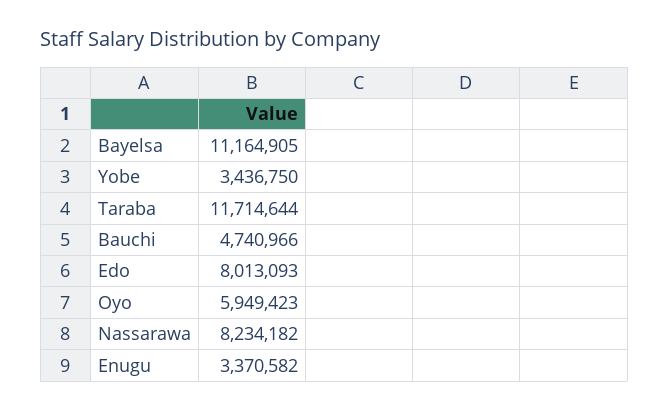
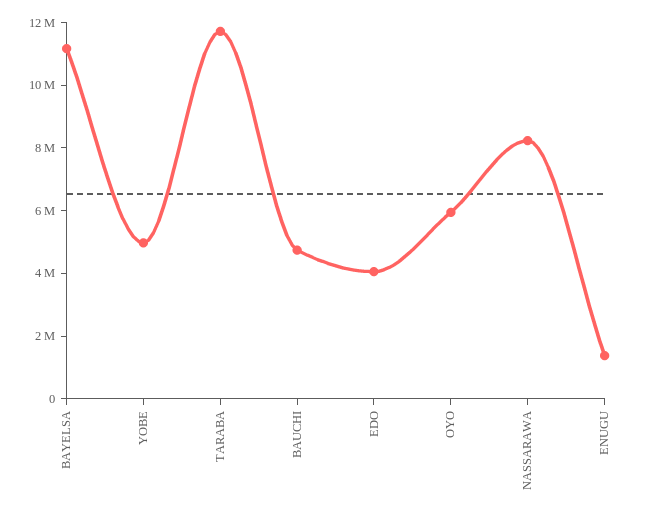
  {
    "Bayelsa": 11164905,
-   "Yobe": 3436750,
+   "Yobe": 5000000,
    "Taraba": 11714644,
    "Bauchi": 4740966,
-   "Edo": 8013093,
+   "Edo": 4000000,
    "Oyo": 5949423,
    "Nassarawa": 8234182,
-   "Enugu": 3370582
+   "Enugu": 1500000
  }

